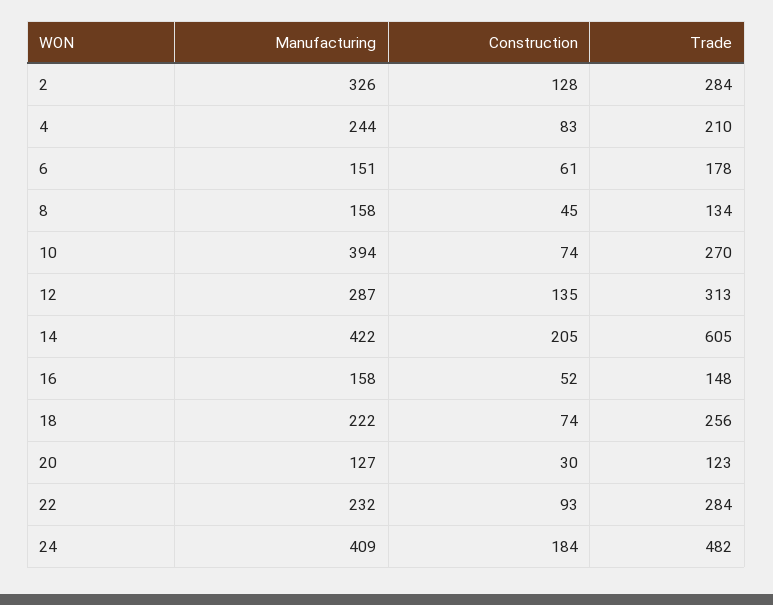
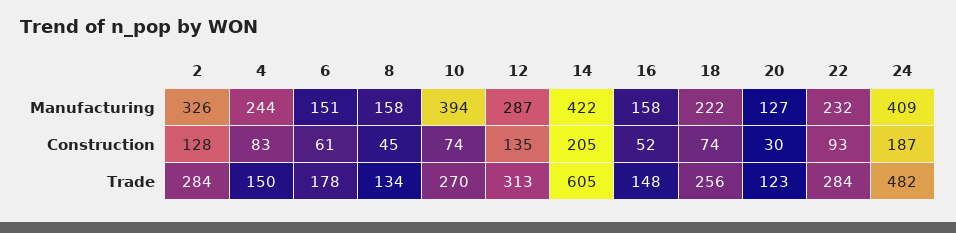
  {
    "Manufacturing": {
      "2": 326,
      "4": 244,
      "6": 151,
      "8": 158,
      "10": 394,
      "12": 287,
      "14": 422,
      "16": 158,
      "18": 222,
      "20": 127,
      "22": 232,
      "24": 409
    },
    "Construction": {
      "2": 128,
      "4": 83,
      "6": 61,
      "8": 45,
      "10": 74,
      "12": 135,
      "14": 205,
      "16": 52,
      "18": 74,
      "20": 30,
      "22": 93,
-     "24": 184
+     "24": 187
    },
    "Trade": {
      "2": 284,
-     "4": 210,
+     "4": 150,
      "6": 178,
      "8": 134,
      "10": 270,
      "12": 313,
      "14": 605,
      "16": 148,
      "18": 256,
      "20": 123,
      "22": 284,
      "24": 482
    }
  }

